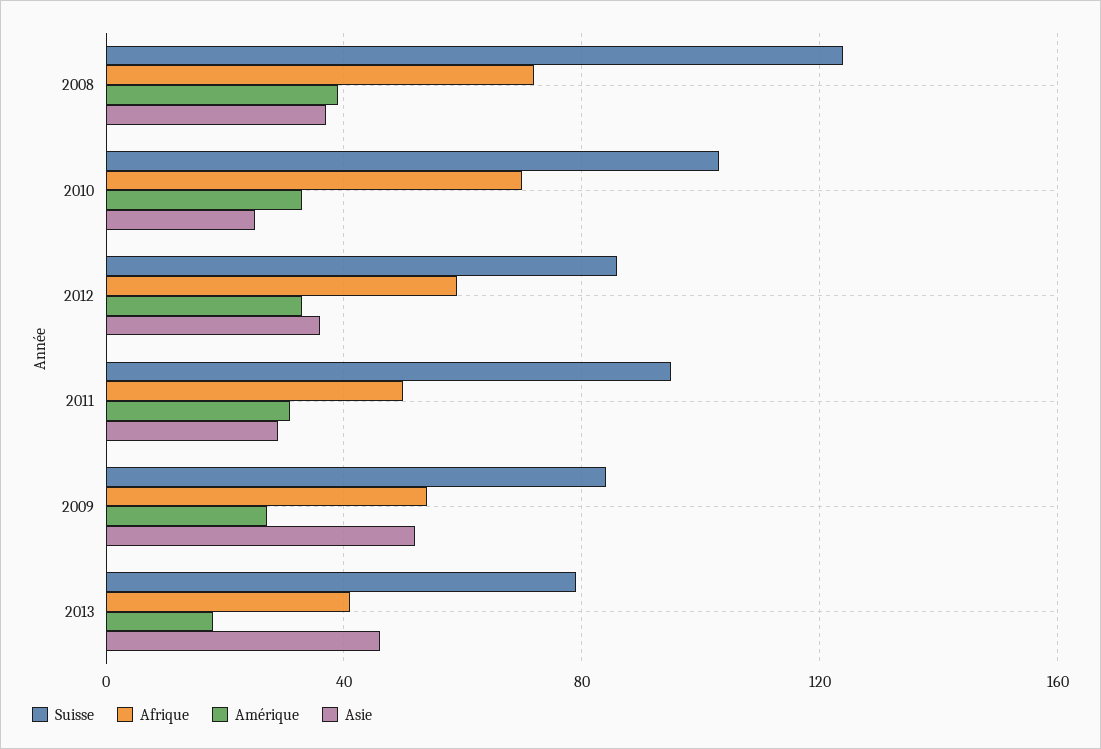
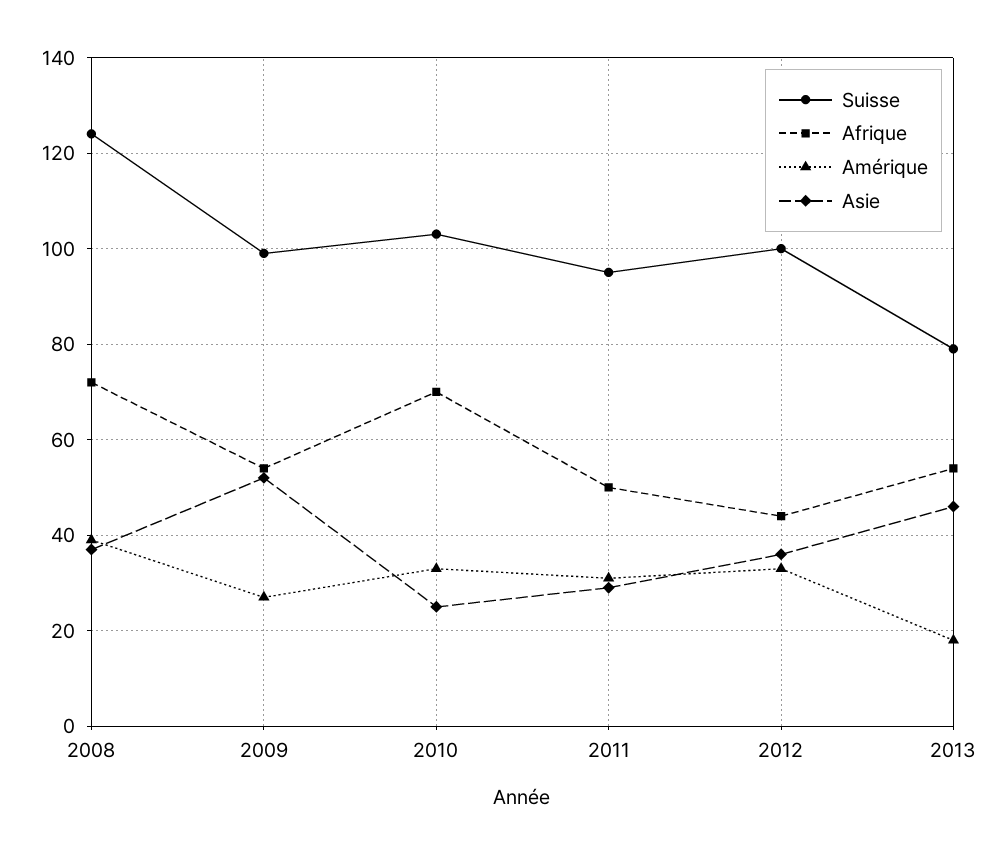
  {
    "Suisse": {
      "2008": 125,
      "2010": 105,
-     "2012": 85,
+     "2012": 100,
      "2011": 95,
-     "2009": 85,
+     "2009": 100,
      "2013": 80
    },
    "Afrique": {
      "2008": 70,
      "2010": 70,
-     "2012": 60,
+     "2012": 45,
      "2011": 50,
      "2009": 55,
-     "2013": 40
+     "2013": 55
    },
    "Amérique": {
      "2008": 40,
      "2010": 35,
      "2012": 35,
      "2011": 30,
      "2009": 25,
      "2013": 20
    },
    "Asie": {
      "2008": 35,
      "2010": 25,
      "2012": 35,
      "2011": 30,
      "2009": 50,
      "2013": 45
    }
  }

